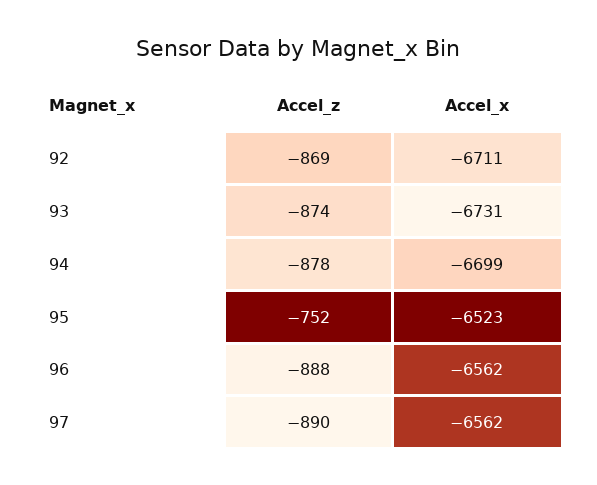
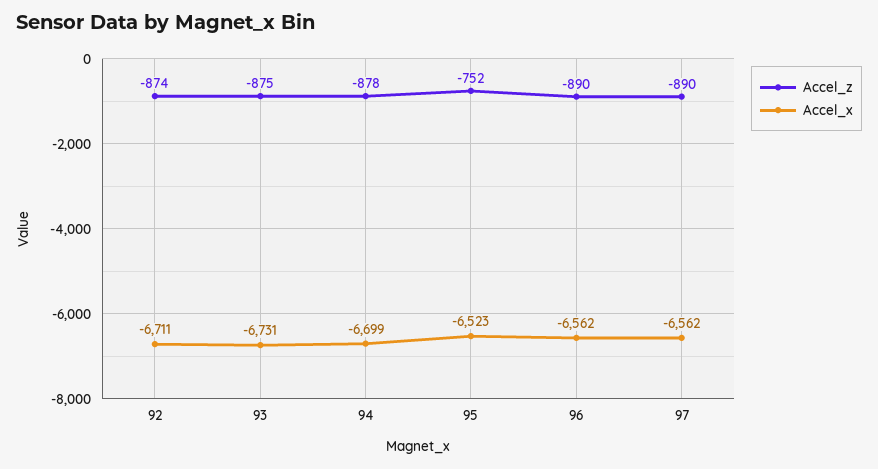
  {
    "Accel_z": {
-     "92": -869,
+     "92": -874,
-     "93": -874,
+     "93": -875,
      "94": -878,
      "95": -752,
-     "96": -888,
+     "96": -890,
      "97": -890
    },
    "Accel_x": {
      "92": -6711,
      "93": -6731,
      "94": -6699,
      "95": -6523,
      "96": -6562,
      "97": -6562
    }
  }

